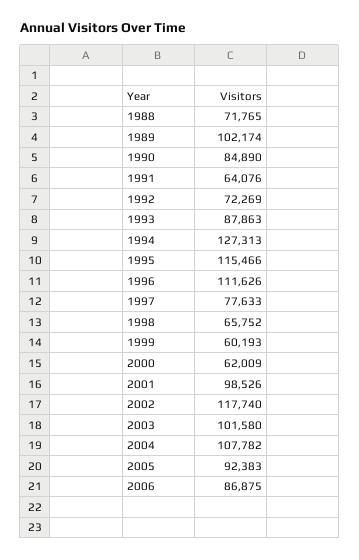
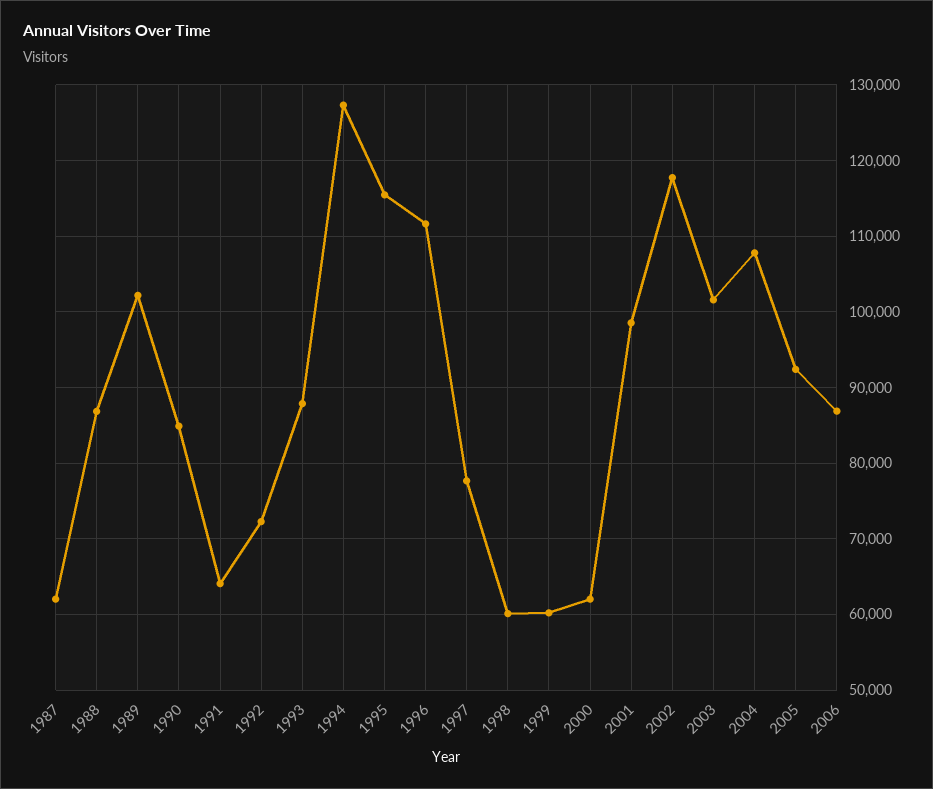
  {
-   "1988": 71765,
+   "1988": 87000,
    "1989": 102174,
    "1990": 84890,
    "1991": 64076,
    "1992": 72269,
    "1993": 87863,
    "1994": 127313,
    "1995": 115466,
    "1996": 111626,
    "1997": 77633,
-   "1998": 65752,
+   "1998": 60000,
    "1999": 60193,
    "2000": 62009,
    "2001": 98526,
    "2002": 117740,
    "2003": 101580,
    "2004": 107782,
    "2005": 92383,
-   "2006": 86875
+   "2006": 86875,
+   "1987": 62000
  }

